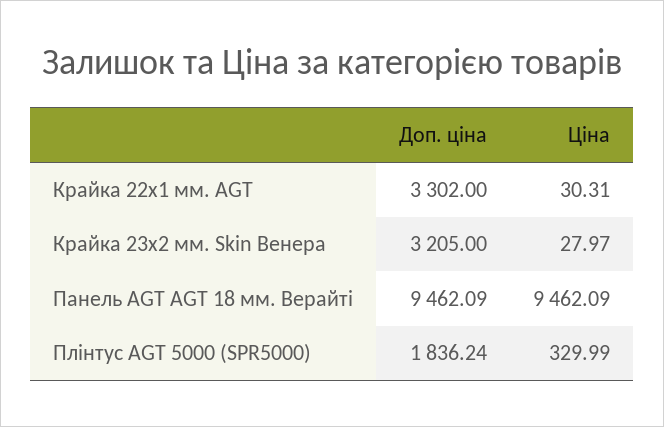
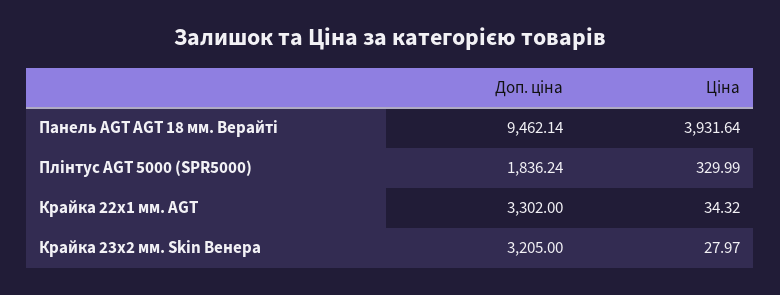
  {
    "Доп. ціна": {
      "Крайка 22x1 мм. AGT": 3302,
      "Крайка 23x2 мм. Skin Венера": 3205,
-     "Панель AGT AGT 18 мм. Верайті": 9462.09,
+     "Панель AGT AGT 18 мм. Верайті": 9462.14,
      "Плінтус AGT 5000 (SPR5000)": 1836.24
    },
    "Ціна": {
-     "Крайка 22x1 мм. AGT": 30.31,
+     "Крайка 22x1 мм. AGT": 34.32,
      "Крайка 23x2 мм. Skin Венера": 27.97,
-     "Панель AGT AGT 18 мм. Верайті": 9462.09,
+     "Панель AGT AGT 18 мм. Верайті": 3931.64,
      "Плінтус AGT 5000 (SPR5000)": 329.99
    }
  }

